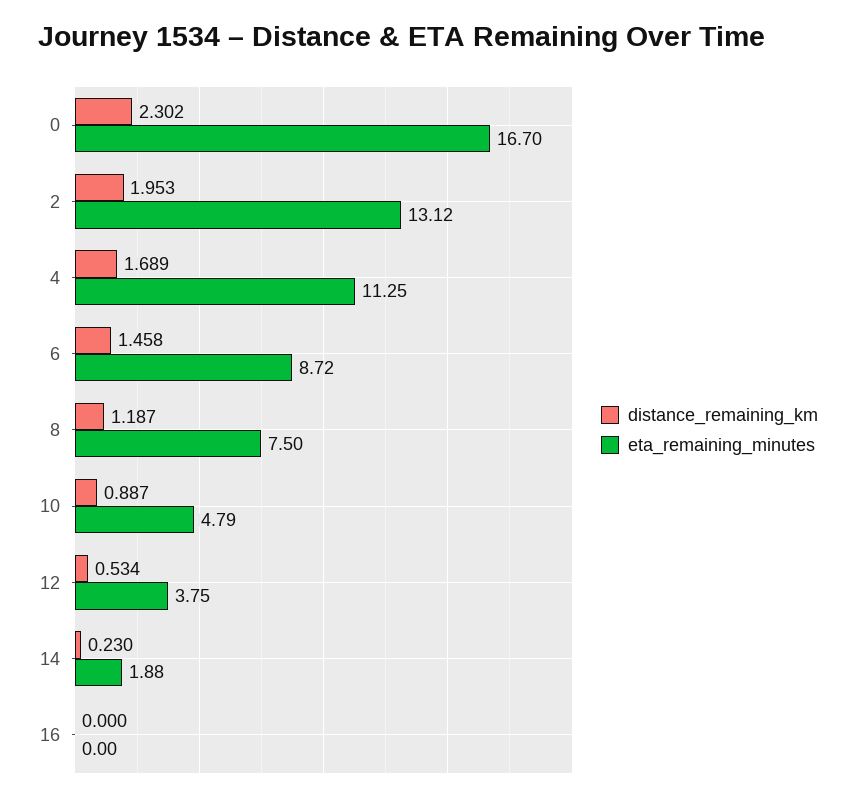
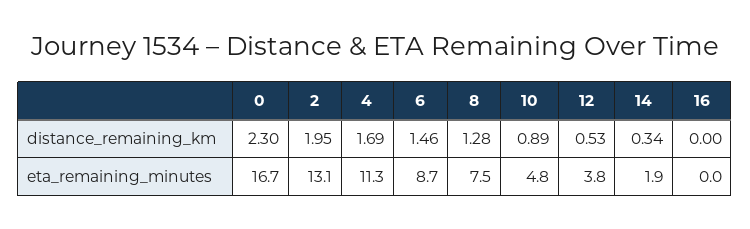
  {
    "distance_remaining_km": {
      "0": 2.302,
      "2": 1.953,
      "4": 1.689,
      "6": 1.458,
-     "8": 1.187,
+     "8": 1.28,
      "10": 0.887,
      "12": 0.534,
-     "14": 0.23,
+     "14": 0.34,
      "16": 0
    },
    "eta_remaining_minutes": {
      "0": 16.7,
      "2": 13.12,
      "4": 11.25,
      "6": 8.72,
      "8": 7.5,
      "10": 4.79,
      "12": 3.75,
      "14": 1.88,
      "16": 0
    }
  }

